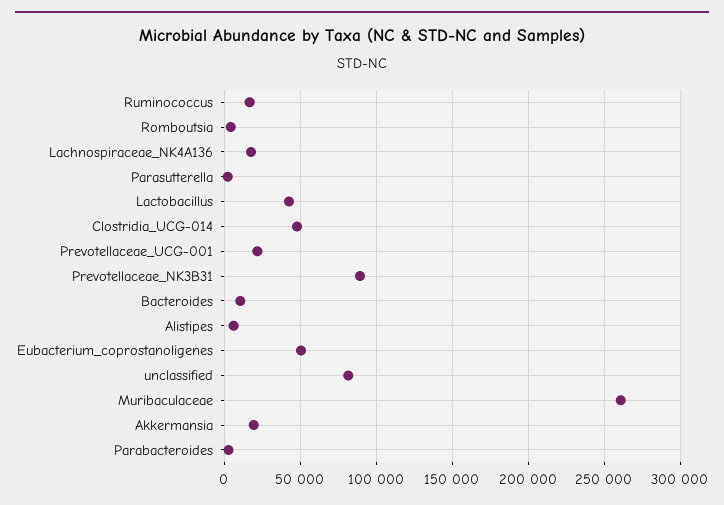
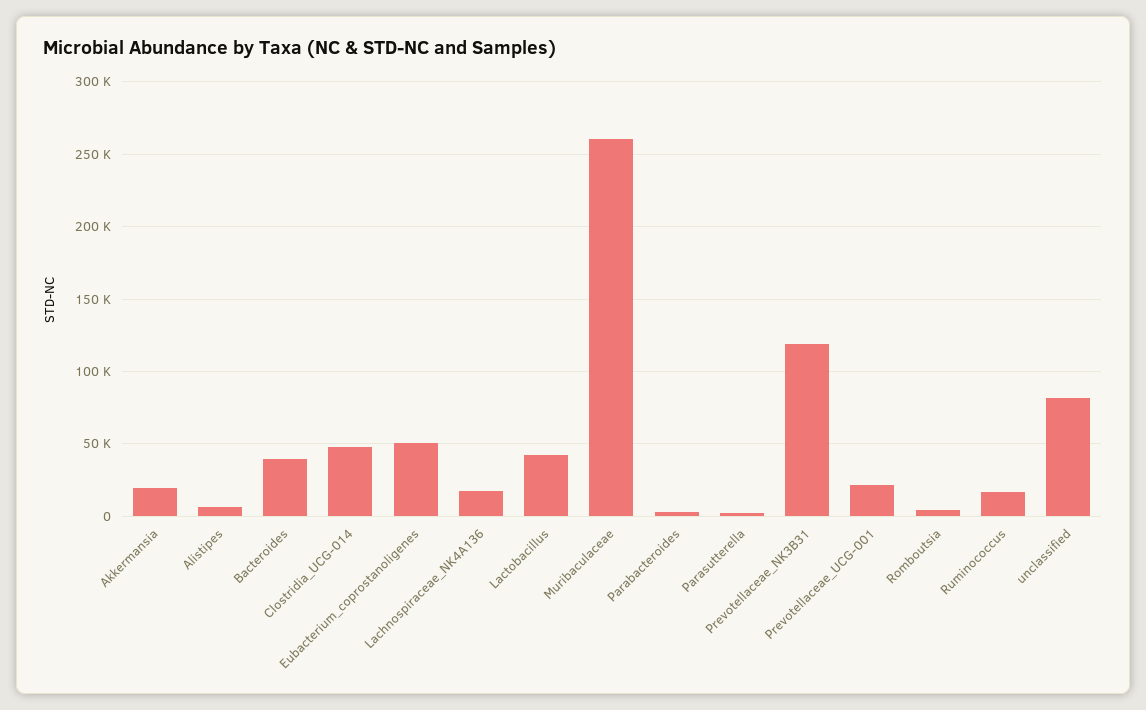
  {
    "Ruminococcus": 15000,
    "Romboutsia": 5000,
    "Lachnospiraceae_NK4A136": 20000,
    "Parasutterella": 0,
    "Lactobacillus": 45000,
    "Clostridia_UCG-014": 50000,
    "Prevotellaceae_UCG-001": 20000,
-   "Prevotellaceae_NK3B31": 90000,
+   "Prevotellaceae_NK3B31": 120000,
-   "Bacteroides": 10000,
+   "Bacteroides": 40000,
    "Alistipes": 5000,
    "Eubacterium_coprostanoligenes": 50000,
    "unclassified": 80000,
    "Muribaculaceae": 260000,
    "Akkermansia": 20000,
    "Parabacteroides": 5000
  }

